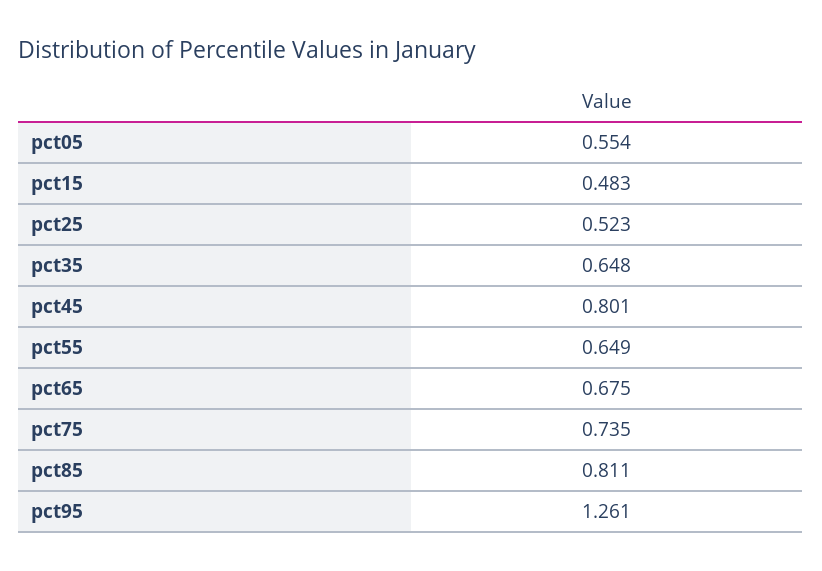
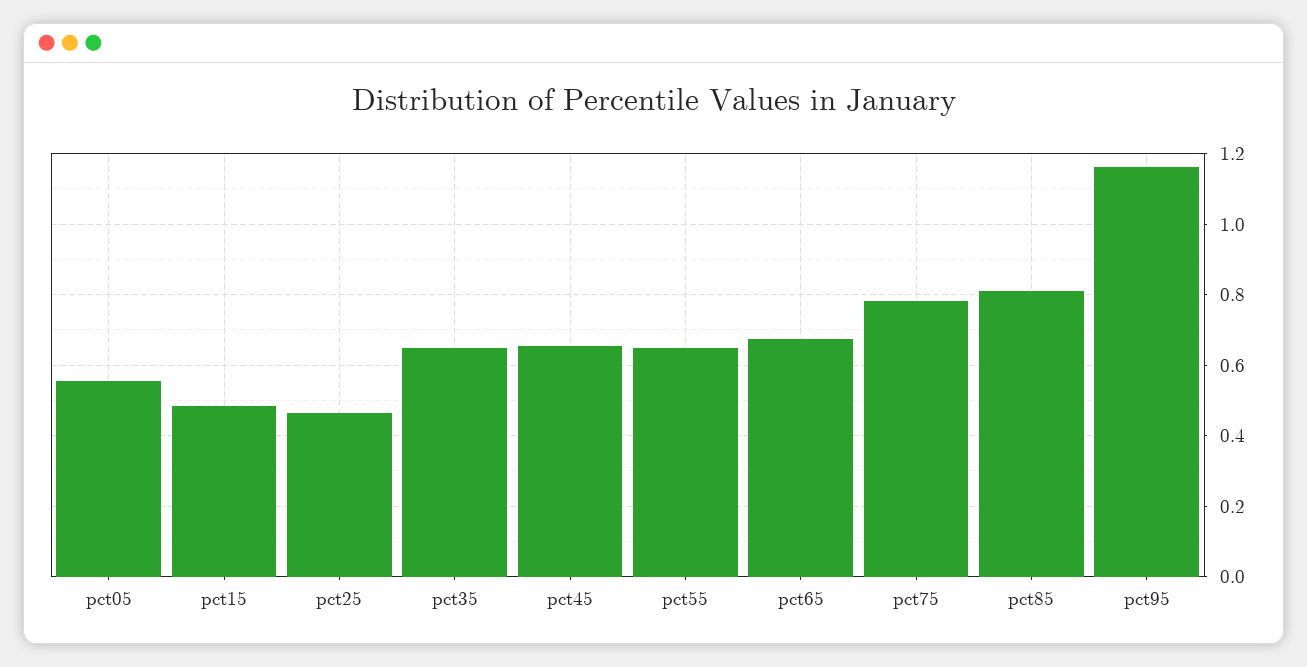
  {
    "pct05": 0.554,
    "pct15": 0.483,
-   "pct25": 0.523,
+   "pct25": 0.46,
    "pct35": 0.648,
-   "pct45": 0.801,
+   "pct45": 0.66,
    "pct55": 0.649,
    "pct65": 0.675,
-   "pct75": 0.735,
+   "pct75": 0.78,
    "pct85": 0.811,
-   "pct95": 1.261
+   "pct95": 1.16
  }

